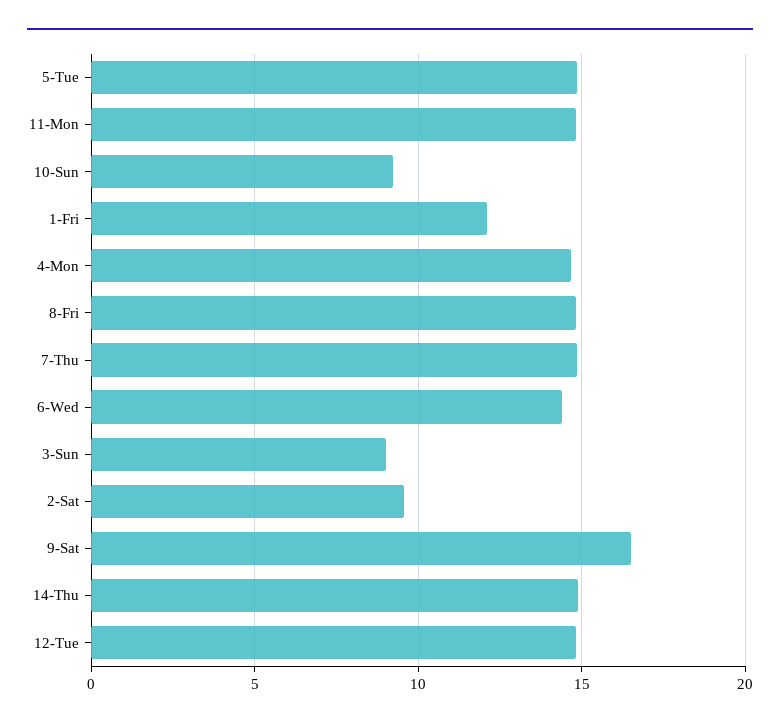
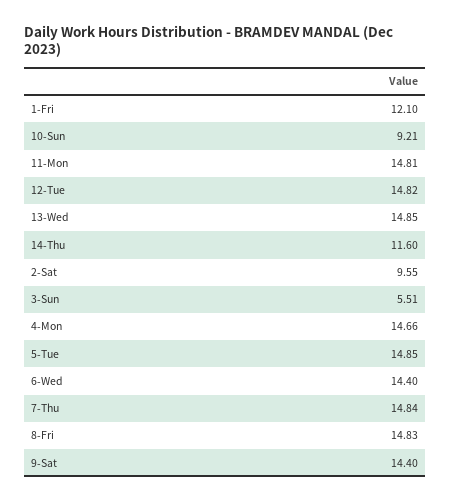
  {
    "5-Tue": 14.85,
    "11-Mon": 14.81,
    "10-Sun": 9.21,
    "1-Fri": 12.1,
    "4-Mon": 14.66,
    "8-Fri": 14.83,
    "7-Thu": 14.84,
    "6-Wed": 14.4,
-   "3-Sun": 9,
+   "3-Sun": 5.51,
    "2-Sat": 9.55,
-   "9-Sat": 16.5,
+   "9-Sat": 14.4,
-   "14-Thu": 15,
+   "14-Thu": 11.6,
-   "12-Tue": 14.82
+   "12-Tue": 14.82,
+   "13-Wed": 14.85
  }

